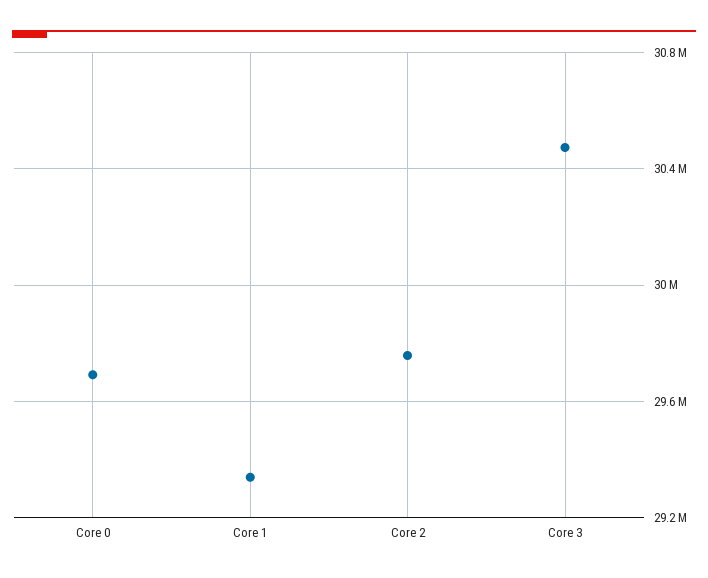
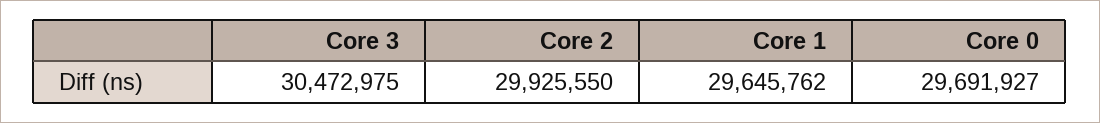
  {
    "Core 0": 29691927,
-   "Core 1": 29350000,
+   "Core 1": 29645762,
-   "Core 2": 29750000,
+   "Core 2": 29925550,
    "Core 3": 30472975
  }

